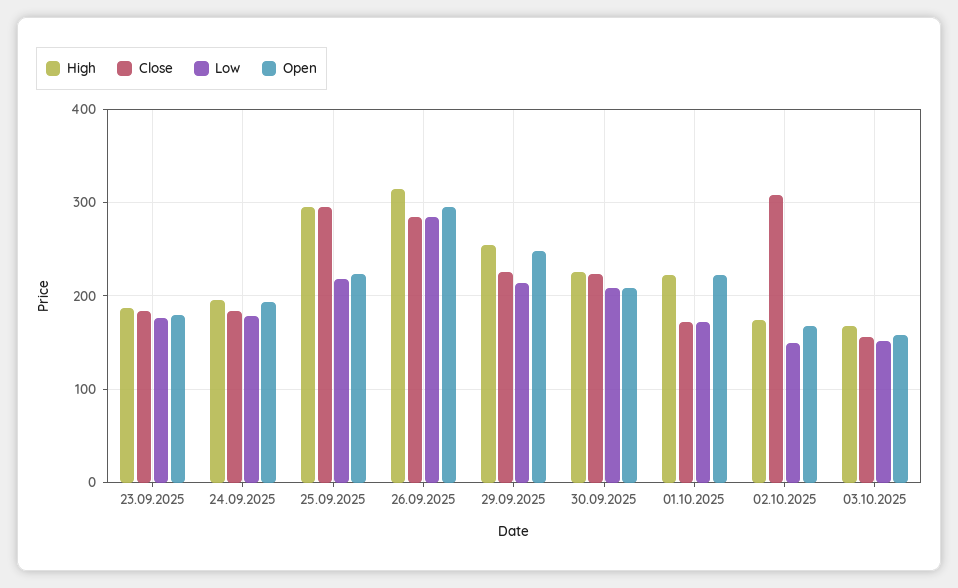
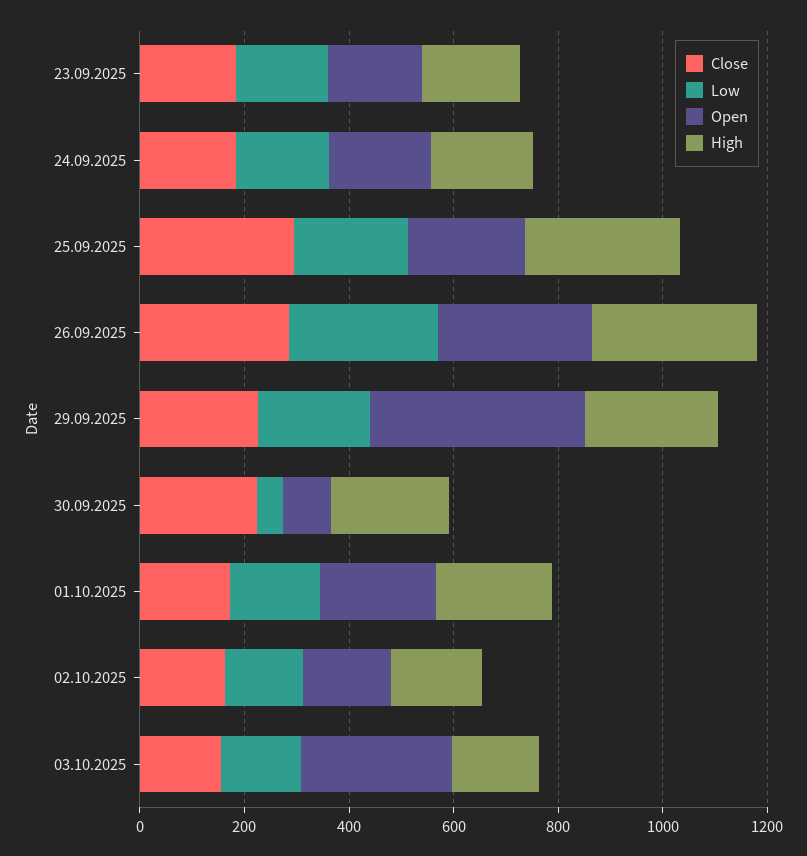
  {
    "High": {
      "23.09.2025": 190,
      "24.09.2025": 200,
      "25.09.2025": 300,
      "26.09.2025": 320,
      "29.09.2025": 260,
      "30.09.2025": 230,
      "01.10.2025": 220,
      "02.10.2025": 170,
      "03.10.2025": 170
    },
    "Close": {
      "23.09.2025": 180,
      "24.09.2025": 180,
      "25.09.2025": 300,
      "26.09.2025": 290,
      "29.09.2025": 230,
      "30.09.2025": 220,
      "01.10.2025": 170,
-     "02.10.2025": 310,
+     "02.10.2025": 150,
      "03.10.2025": 160
    },
    "Low": {
      "23.09.2025": 180,
      "24.09.2025": 180,
      "25.09.2025": 220,
      "26.09.2025": 290,
      "29.09.2025": 210,
-     "30.09.2025": 210,
+     "30.09.2025": 50,
      "01.10.2025": 170,
      "02.10.2025": 150,
      "03.10.2025": 150
    },
    "Open": {
      "23.09.2025": 180,
      "24.09.2025": 190,
      "25.09.2025": 220,
      "26.09.2025": 300,
-     "29.09.2025": 250,
+     "29.09.2025": 400,
-     "30.09.2025": 210,
+     "30.09.2025": 100,
      "01.10.2025": 220,
      "02.10.2025": 170,
-     "03.10.2025": 160
+     "03.10.2025": 300
    }
  }

